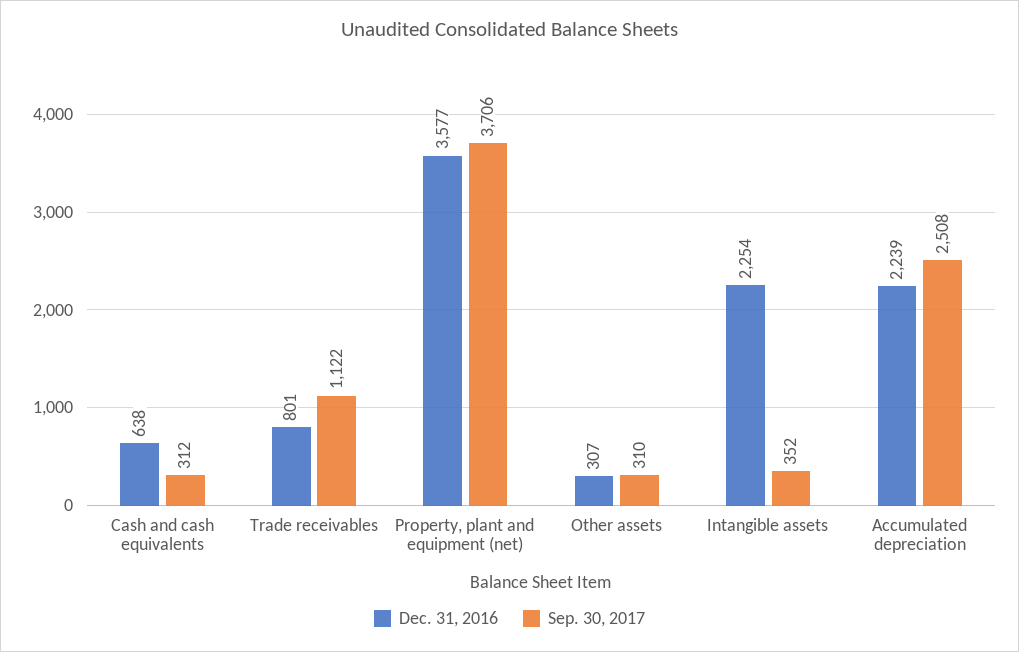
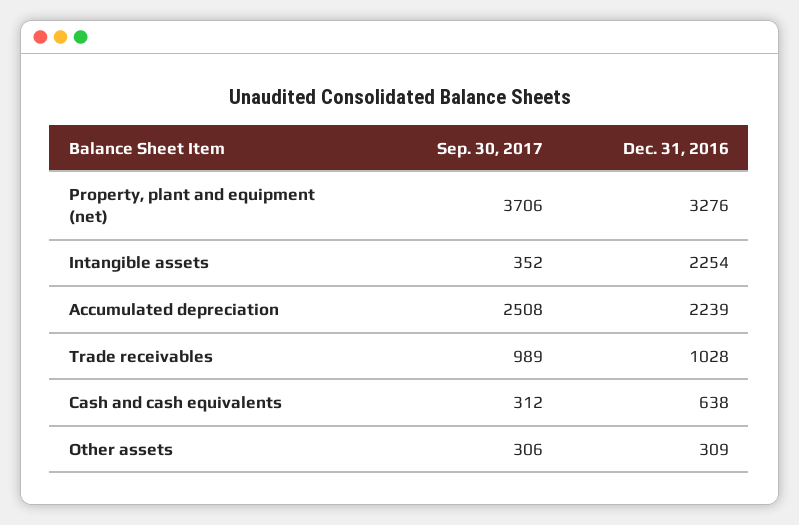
  {
    "Dec. 31, 2016": {
      "Cash and cash equivalents": 638,
-     "Trade receivables": 801,
+     "Trade receivables": 1028,
-     "Property, plant and equipment (net)": 3577,
+     "Property, plant and equipment (net)": 3276,
-     "Other assets": 307,
+     "Other assets": 309,
      "Intangible assets": 2254,
      "Accumulated depreciation": 2239
    },
    "Sep. 30, 2017": {
      "Cash and cash equivalents": 312,
-     "Trade receivables": 1122,
+     "Trade receivables": 989,
      "Property, plant and equipment (net)": 3706,
-     "Other assets": 310,
+     "Other assets": 306,
      "Intangible assets": 352,
      "Accumulated depreciation": 2508
    }
  }

